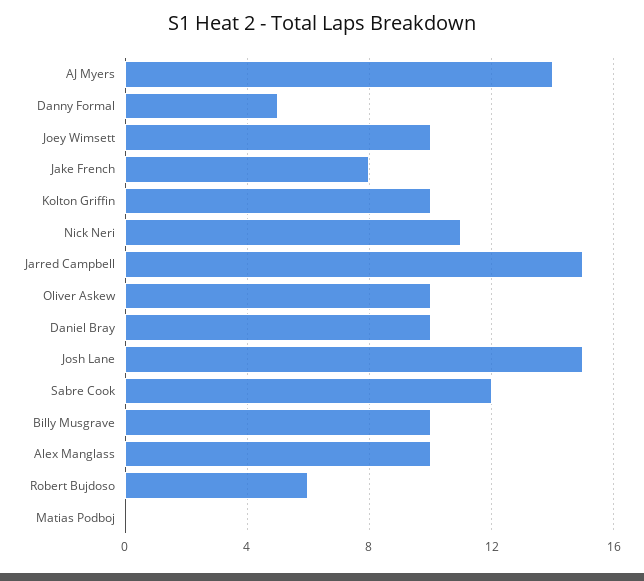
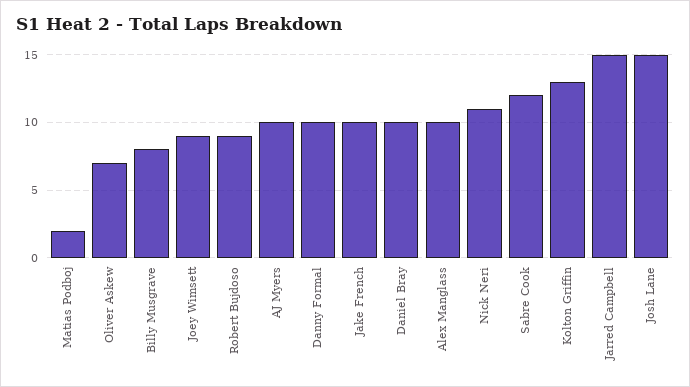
  {
-   "AJ Myers": 14,
+   "AJ Myers": 10,
-   "Danny Formal": 5,
+   "Danny Formal": 10,
-   "Joey Wimsett": 10,
+   "Joey Wimsett": 9,
-   "Jake French": 8,
+   "Jake French": 10,
-   "Kolton Griffin": 10,
+   "Kolton Griffin": 13,
    "Nick Neri": 11,
    "Jarred Campbell": 15,
-   "Oliver Askew": 10,
+   "Oliver Askew": 7,
    "Daniel Bray": 10,
    "Josh Lane": 15,
    "Sabre Cook": 12,
-   "Billy Musgrave": 10,
+   "Billy Musgrave": 8,
    "Alex Manglass": 10,
-   "Robert Bujdoso": 6,
+   "Robert Bujdoso": 9,
-   "Matias Podboj": 0
+   "Matias Podboj": 2
  }

